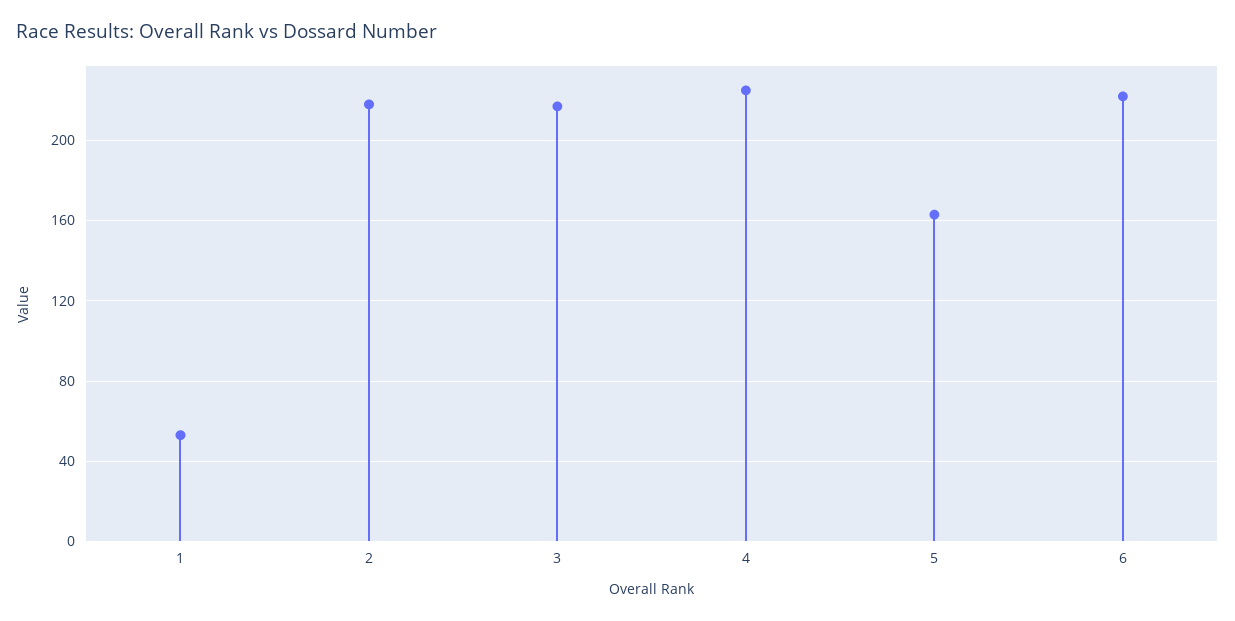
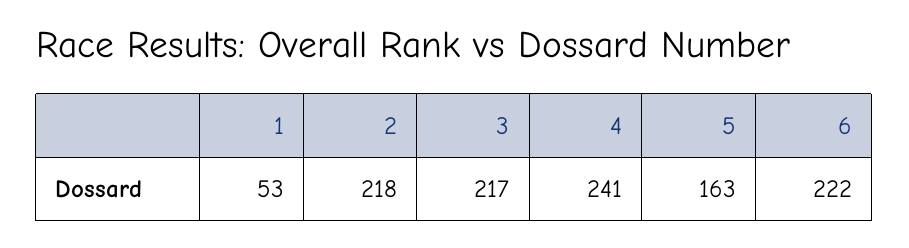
  {
    "1": 53,
    "2": 218,
    "3": 217,
-   "4": 225,
+   "4": 241,
    "5": 163,
    "6": 222
  }

